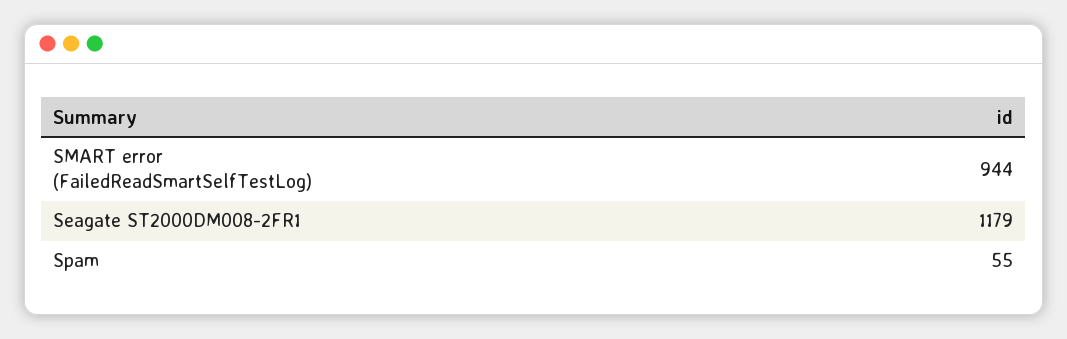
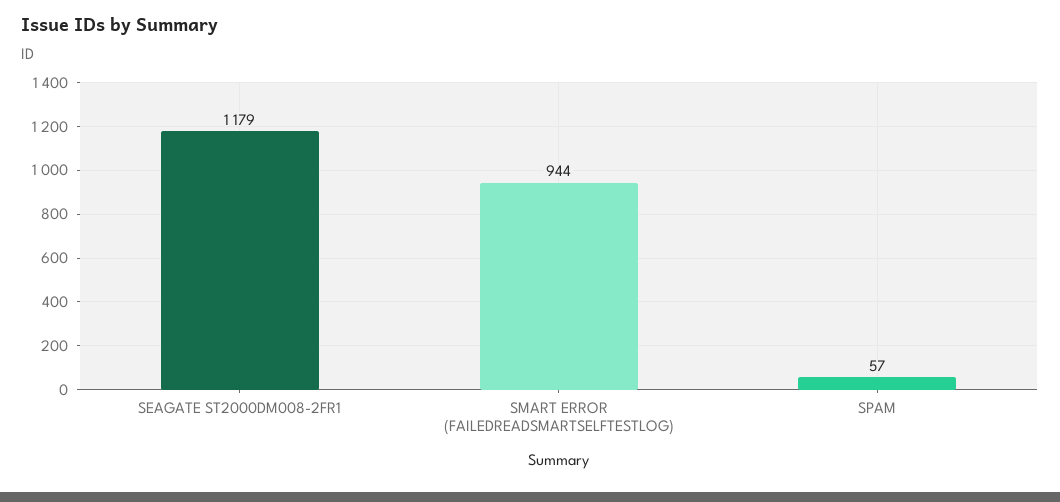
  {
    "SMART error (FailedReadSmartSelfTestLog)": 944,
    "Seagate ST2000DM008-2FR1": 1179,
-   "Spam": 55
+   "Spam": 57
  }

